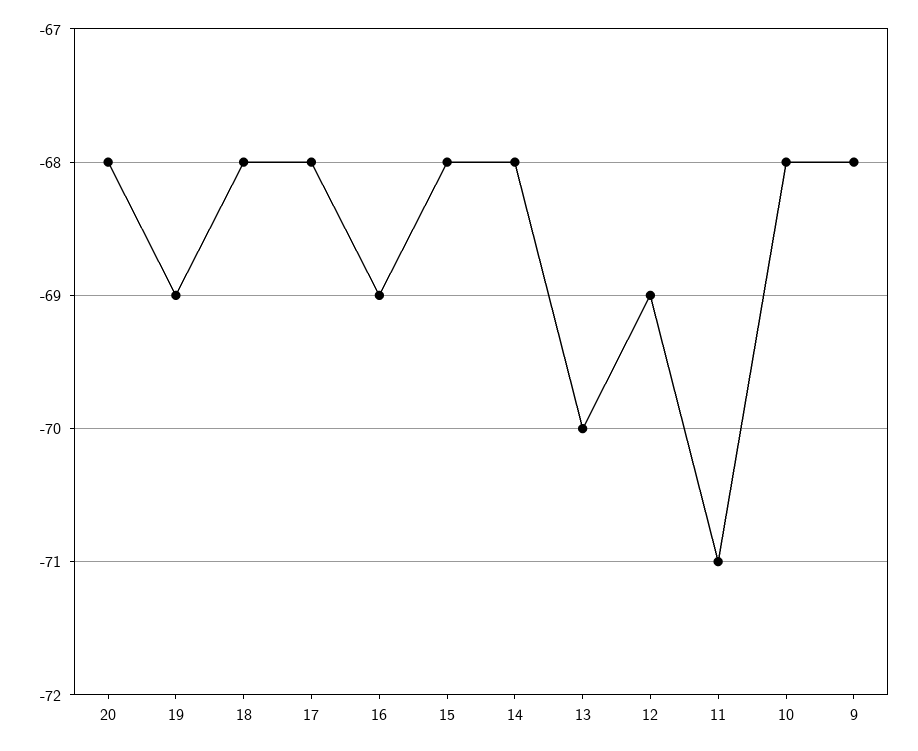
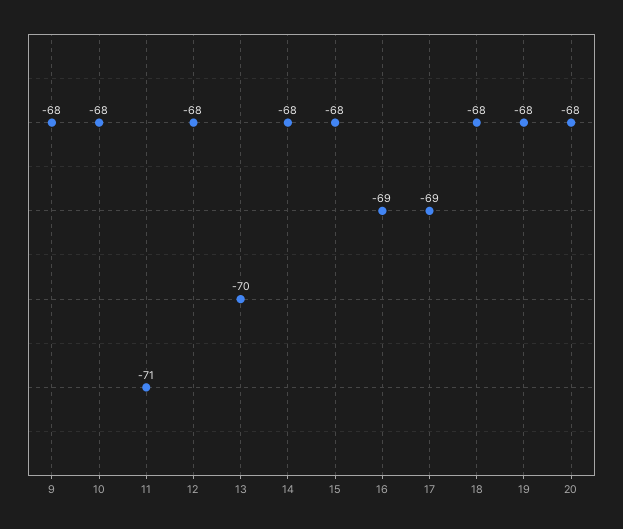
  {
    "20": -68,
-   "19": -69,
+   "19": -68,
    "18": -68,
-   "17": -68,
+   "17": -69,
    "16": -69,
    "15": -68,
    "14": -68,
    "13": -70,
-   "12": -69,
+   "12": -68,
    "11": -71,
    "10": -68,
    "9": -68
  }

